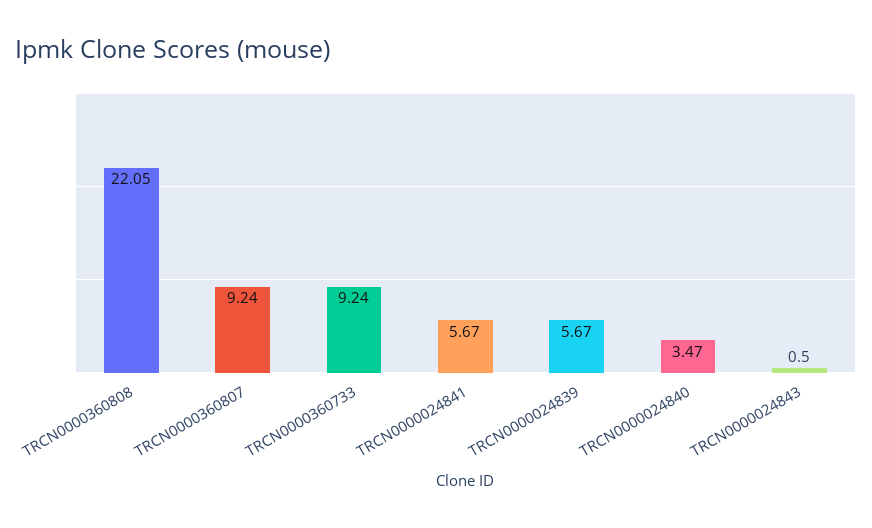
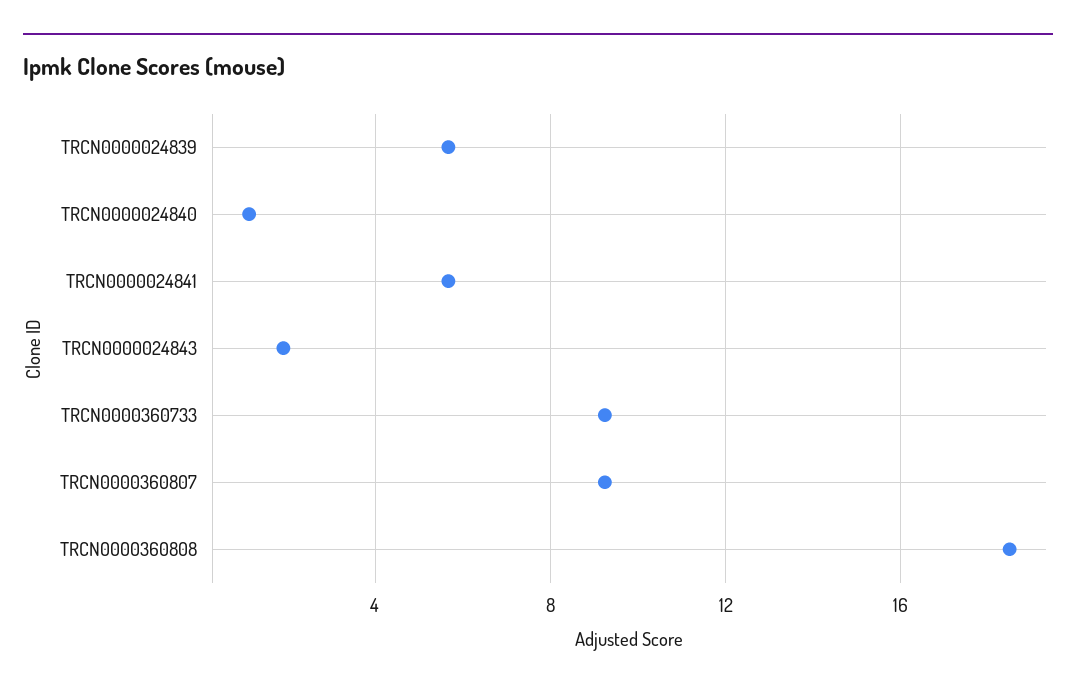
  {
-   "TRCN0000360808": 22.05,
+   "TRCN0000360808": 18.5,
    "TRCN0000360807": 9.24,
    "TRCN0000360733": 9.24,
    "TRCN0000024841": 5.67,
    "TRCN0000024839": 5.67,
-   "TRCN0000024840": 3.47,
+   "TRCN0000024840": 1,
-   "TRCN0000024843": 0.5
+   "TRCN0000024843": 2
  }

